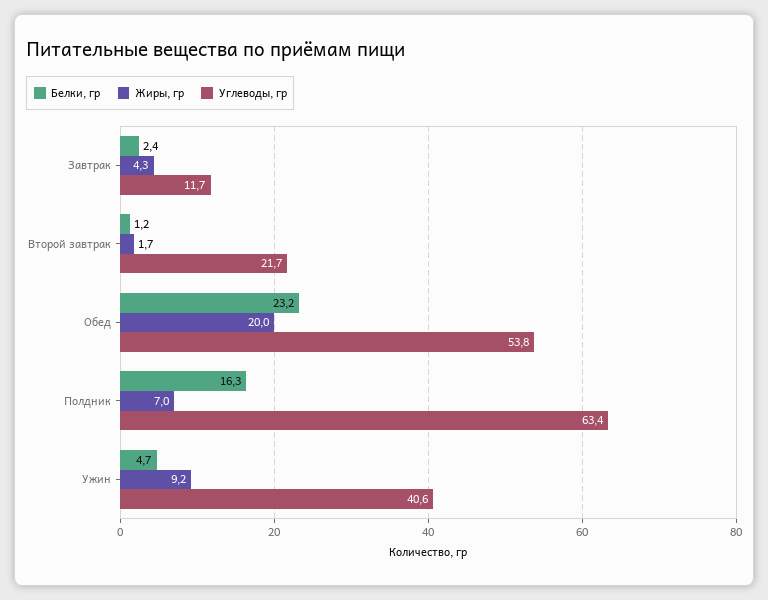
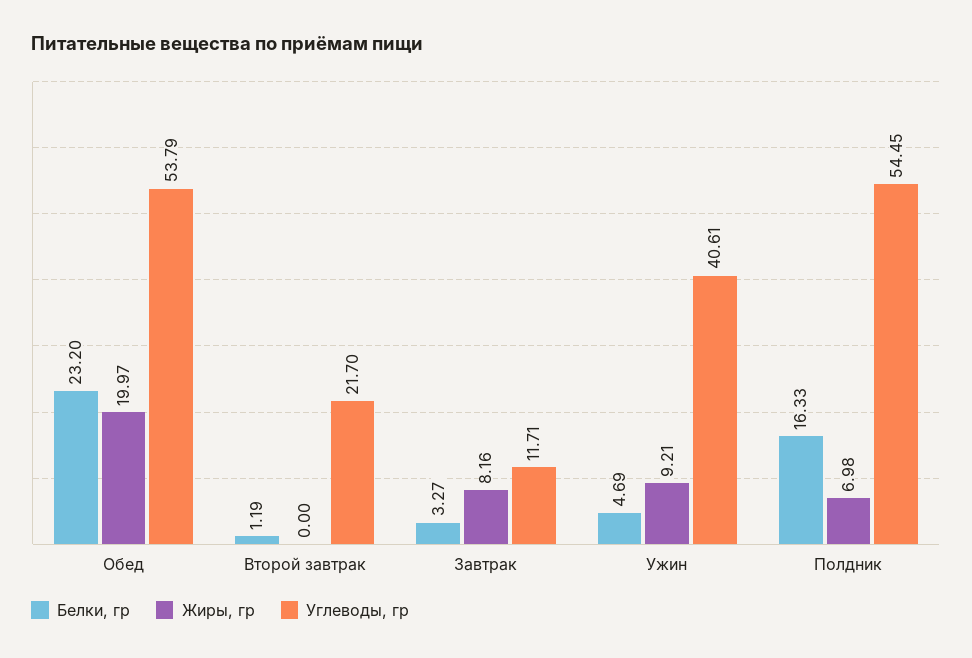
  {
    "Белки, гр": {
-     "Завтрак": 2.4,
+     "Завтрак": 3.27,
      "Второй завтрак": 1.19,
      "Обед": 23.2,
      "Полдник": 16.33,
      "Ужин": 4.69
    },
    "Жиры, гр": {
-     "Завтрак": 4.3,
+     "Завтрак": 8.16,
-     "Второй завтрак": 1.7,
+     "Второй завтрак": 0,
      "Обед": 19.97,
      "Полдник": 6.98,
      "Ужин": 9.21
    },
    "Углеводы, гр": {
      "Завтрак": 11.71,
      "Второй завтрак": 21.7,
      "Обед": 53.79,
-     "Полдник": 63.4,
+     "Полдник": 54.45,
      "Ужин": 40.61
    }
  }

